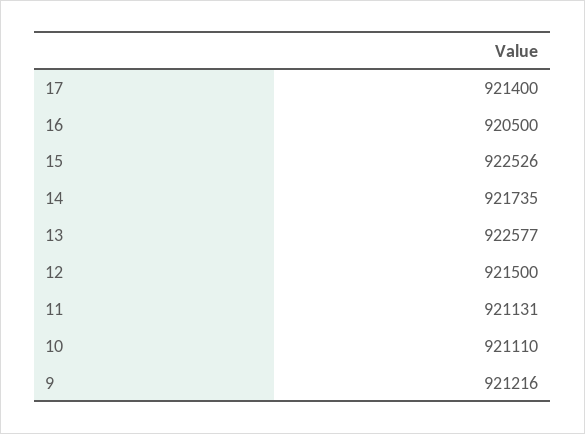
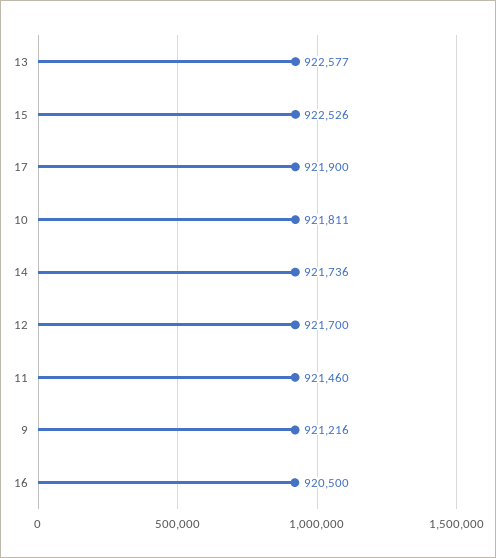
  {
-   "17": 921400,
+   "17": 921900,
    "16": 920500,
    "15": 922526,
-   "14": 921735,
+   "14": 921736,
    "13": 922577,
-   "12": 921500,
+   "12": 921700,
-   "11": 921131,
+   "11": 921460,
-   "10": 921110,
+   "10": 921811,
    "9": 921216
  }

